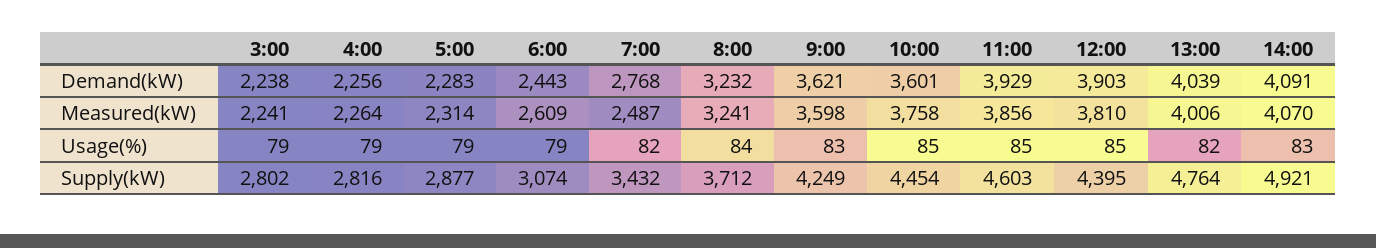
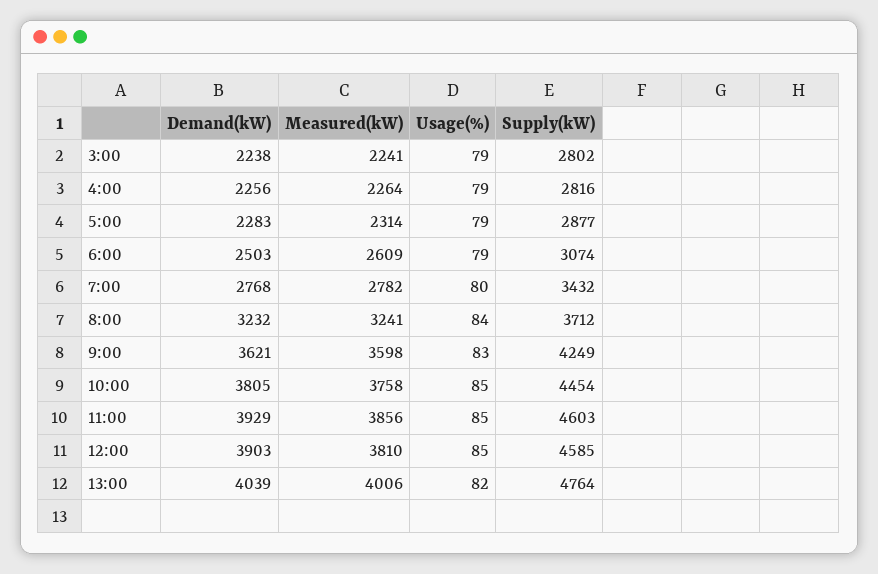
  {
    "3:00": {
      "Demand(kW)": 2238,
      "Measured(kW)": 2241,
      "Usage(%)": 79,
      "Supply(kW)": 2802
    },
    "4:00": {
      "Demand(kW)": 2256,
      "Measured(kW)": 2264,
      "Usage(%)": 79,
      "Supply(kW)": 2816
    },
    "5:00": {
      "Demand(kW)": 2283,
      "Measured(kW)": 2314,
      "Usage(%)": 79,
      "Supply(kW)": 2877
    },
    "6:00": {
-     "Demand(kW)": 2443,
+     "Demand(kW)": 2503,
      "Measured(kW)": 2609,
      "Usage(%)": 79,
      "Supply(kW)": 3074
    },
    "7:00": {
      "Demand(kW)": 2768,
-     "Measured(kW)": 2487,
+     "Measured(kW)": 2782,
-     "Usage(%)": 82,
+     "Usage(%)": 80,
      "Supply(kW)": 3432
    },
    "8:00": {
      "Demand(kW)": 3232,
      "Measured(kW)": 3241,
      "Usage(%)": 84,
      "Supply(kW)": 3712
    },
    "9:00": {
      "Demand(kW)": 3621,
      "Measured(kW)": 3598,
      "Usage(%)": 83,
      "Supply(kW)": 4249
    },
    "10:00": {
-     "Demand(kW)": 3601,
+     "Demand(kW)": 3805,
      "Measured(kW)": 3758,
      "Usage(%)": 85,
      "Supply(kW)": 4454
    },
    "11:00": {
      "Demand(kW)": 3929,
      "Measured(kW)": 3856,
      "Usage(%)": 85,
      "Supply(kW)": 4603
    },
    "12:00": {
      "Demand(kW)": 3903,
      "Measured(kW)": 3810,
      "Usage(%)": 85,
-     "Supply(kW)": 4395
+     "Supply(kW)": 4585
    },
    "13:00": {
      "Demand(kW)": 4039,
      "Measured(kW)": 4006,
      "Usage(%)": 82,
      "Supply(kW)": 4764
-   },
+   }
-   "14:00": {
-     "Demand(kW)": 4091,
-     "Measured(kW)": 4070,
-     "Usage(%)": 83,
-     "Supply(kW)": 4921
-   }
  }

